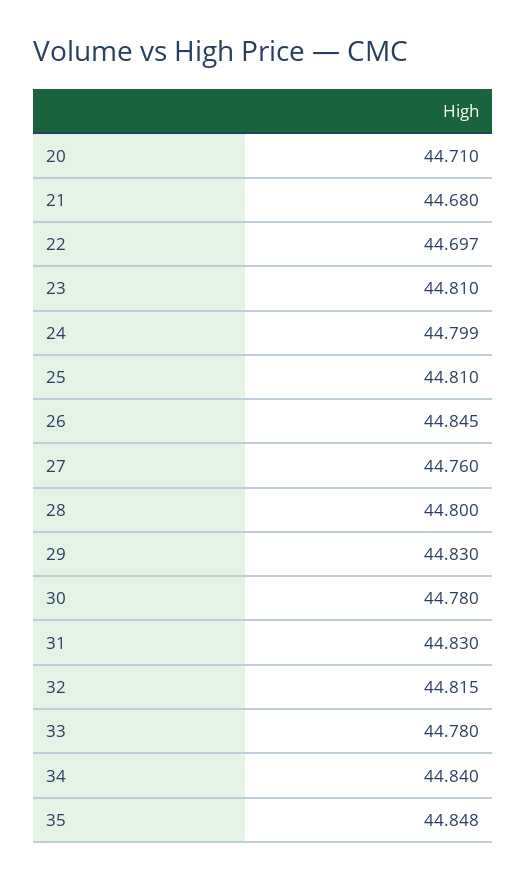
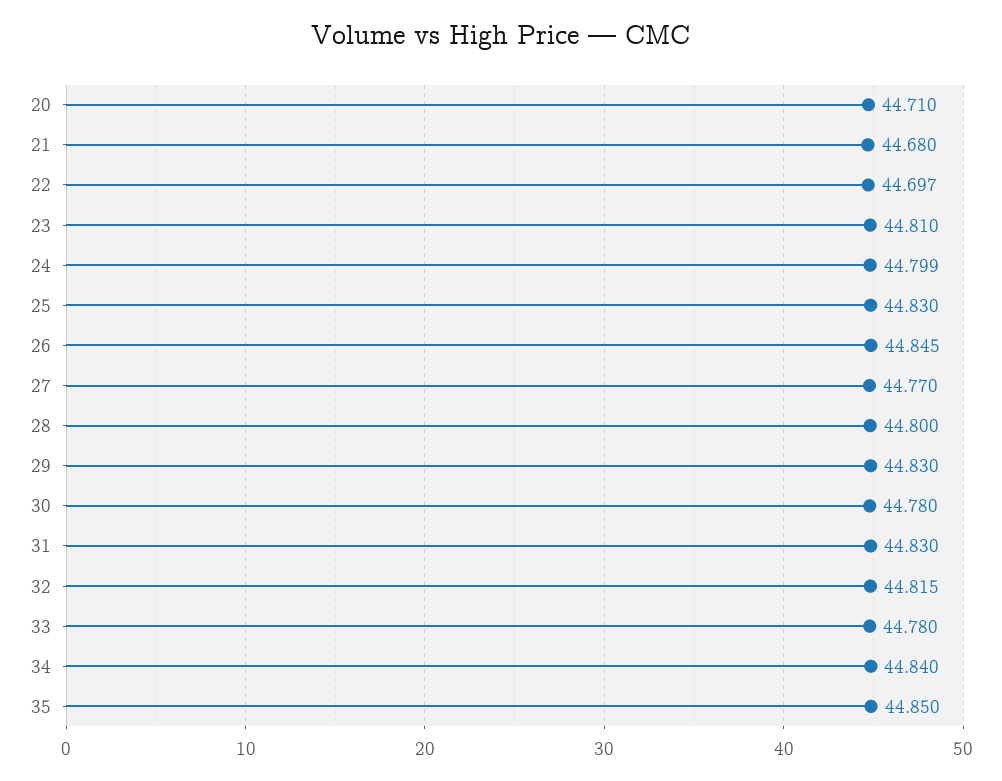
  {
    "20": 44.71,
    "21": 44.68,
    "22": 44.697,
    "23": 44.81,
    "24": 44.799,
-   "25": 44.81,
+   "25": 44.83,
    "26": 44.845,
-   "27": 44.76,
+   "27": 44.77,
    "28": 44.8,
    "29": 44.83,
    "30": 44.78,
    "31": 44.83,
    "32": 44.815,
    "33": 44.78,
    "34": 44.84,
-   "35": 44.848
+   "35": 44.85
  }

